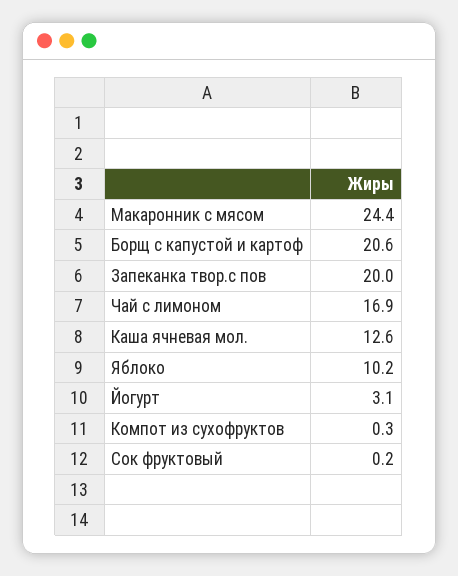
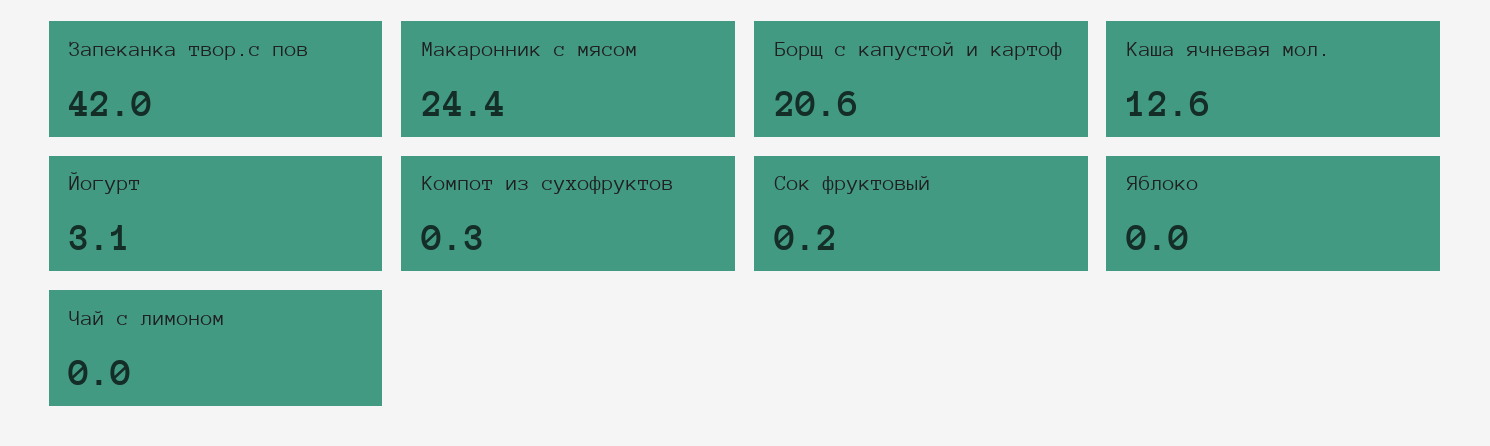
  {
    "Макаронник с мясом": 24.4,
    "Борщ с капустой и картоф": 20.6,
-   "Запеканка твор.с пов": 20,
+   "Запеканка твор.с пов": 42,
-   "Чай с лимоном": 16.9,
+   "Чай с лимоном": 0,
    "Каша ячневая мол.": 12.6,
-   "Яблоко": 10.2,
+   "Яблоко": 0,
    "Йогурт": 3.1,
    "Компот из сухофруктов": 0.3,
    "Сок фруктовый": 0.2
  }

